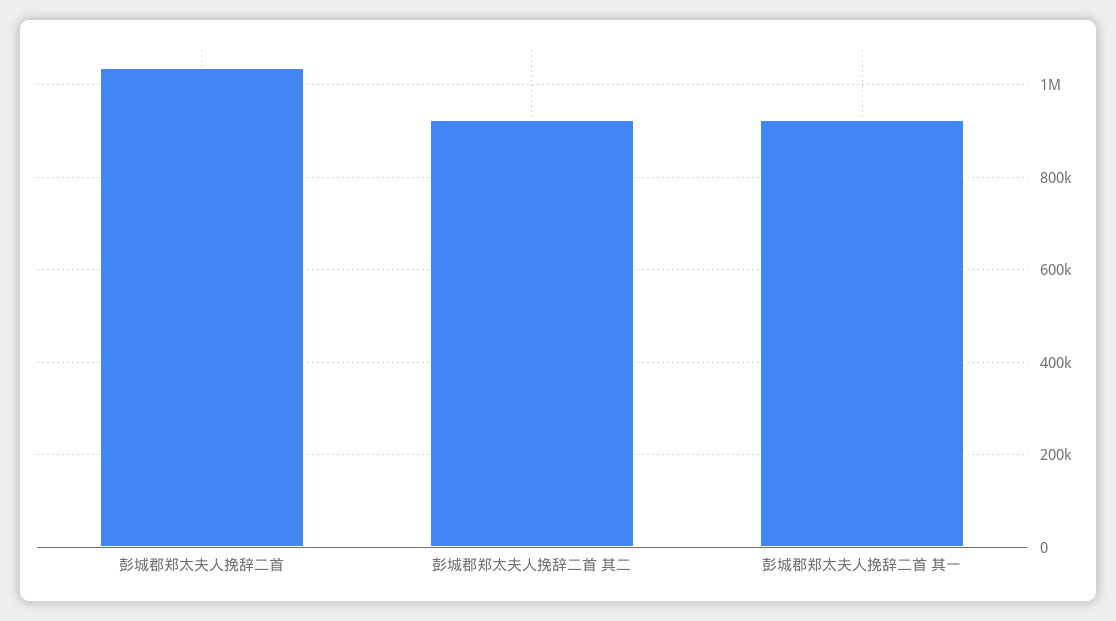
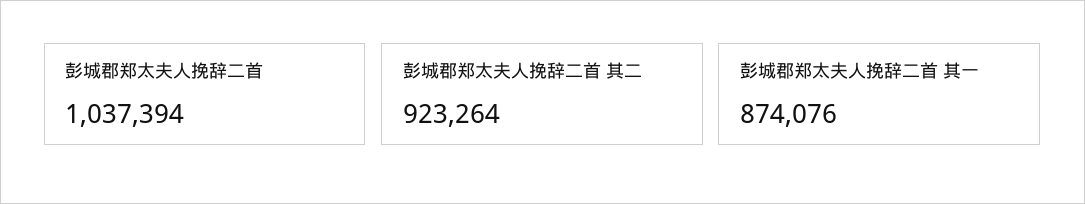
  {
    "彭城郡郑太夫人挽辞二首": 1037394,
    "彭城郡郑太夫人挽辞二首 其二": 923264,
-   "彭城郡郑太夫人挽辞二首 其一": 920000
+   "彭城郡郑太夫人挽辞二首 其一": 874076
  }

